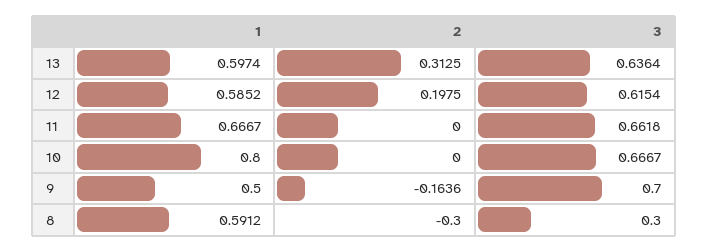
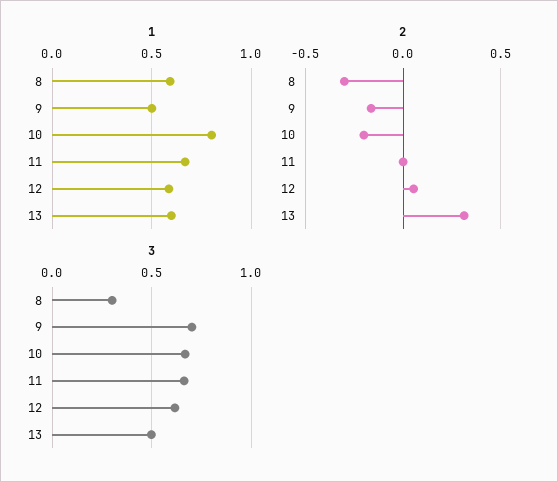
  {
    "1": {
      "13": 0.5974,
      "12": 0.5852,
      "11": 0.6667,
      "10": 0.8,
      "9": 0.5,
      "8": 0.5912
    },
    "2": {
      "13": 0.3125,
-     "12": 0.1975,
+     "12": 0.05,
      "11": 0,
-     "10": 0,
+     "10": -0.2,
      "9": -0.1636,
      "8": -0.3
    },
    "3": {
-     "13": 0.6364,
+     "13": 0.5,
      "12": 0.6154,
      "11": 0.6618,
      "10": 0.6667,
      "9": 0.7,
      "8": 0.3
    }
  }

